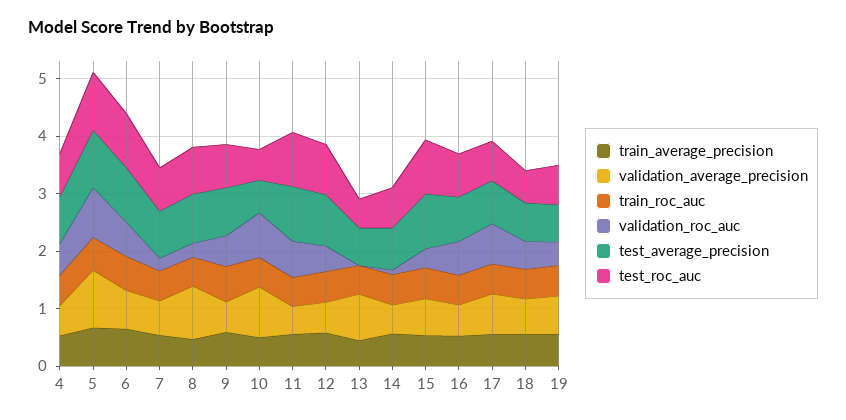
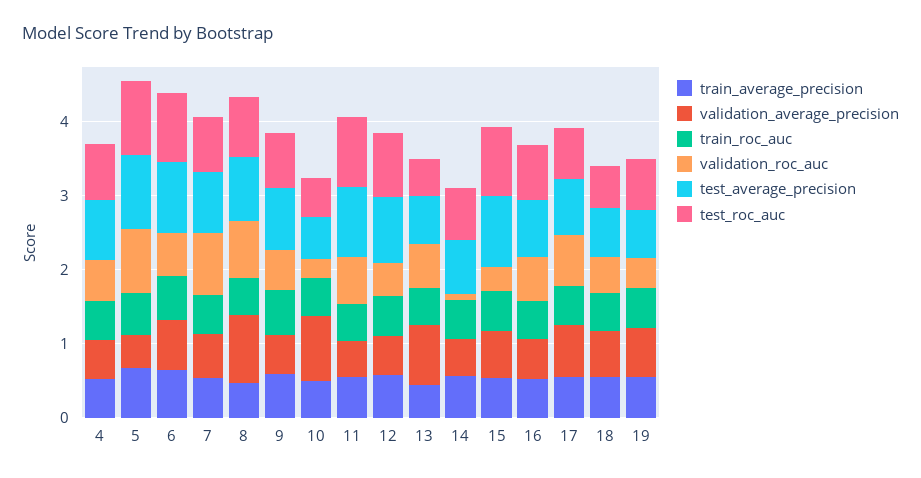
  {
    "train_average_precision": {
      "4": 0.6,
      "5": 0.6,
      "6": 0.6,
      "7": 0.6,
      "8": 0.4,
      "9": 0.6,
      "10": 0.4,
      "11": 0.6,
      "12": 0.6,
      "13": 0.4,
      "14": 0.6,
      "15": 0.6,
      "16": 0.6,
      "17": 0.6,
      "18": 0.6,
      "19": 0.6
    },
    "validation_average_precision": {
      "4": 0.6,
-     "5": 1,
+     "5": 0.4,
      "6": 0.6,
      "7": 0.6,
      "8": 1,
      "9": 0.6,
      "10": 0.8,
      "11": 0.4,
      "12": 0.6,
      "13": 0.8,
      "14": 0.6,
      "15": 0.6,
      "16": 0.6,
      "17": 0.8,
      "18": 0.6,
      "19": 0.6
    },
    "train_roc_auc": {
      "4": 0.6,
      "5": 0.6,
      "6": 0.6,
      "7": 0.6,
      "8": 0.6,
      "9": 0.6,
      "10": 0.6,
      "11": 0.6,
      "12": 0.6,
      "13": 0.4,
      "14": 0.6,
      "15": 0.6,
      "16": 0.6,
      "17": 0.6,
      "18": 0.6,
      "19": 0.6
    },
    "validation_roc_auc": {
      "4": 0.6,
      "5": 0.8,
      "6": 0.6,
-     "7": 0.2,
+     "7": 0.8,
-     "8": 0.2,
+     "8": 0.8,
      "9": 0.6,
-     "10": 0.8,
+     "10": 0.2,
      "11": 0.6,
      "12": 0.4,
-     "13": 0,
+     "13": 0.6,
      "14": 0,
      "15": 0.4,
      "16": 0.6,
      "17": 0.6,
      "18": 0.4,
      "19": 0.4
    },
    "test_average_precision": {
      "4": 0.8,
      "5": 1,
      "6": 1,
      "7": 0.8,
      "8": 0.8,
      "9": 0.8,
      "10": 0.6,
      "11": 1,
      "12": 0.8,
      "13": 0.6,
      "14": 0.8,
      "15": 1,
      "16": 0.8,
      "17": 0.8,
      "18": 0.6,
      "19": 0.6
    },
    "test_roc_auc": {
      "4": 0.8,
      "5": 1,
      "6": 1,
      "7": 0.8,
      "8": 0.8,
      "9": 0.8,
      "10": 0.6,
      "11": 1,
      "12": 0.8,
      "13": 0.6,
      "14": 0.8,
      "15": 1,
      "16": 0.8,
      "17": 0.6,
      "18": 0.6,
      "19": 0.6
    }
  }

